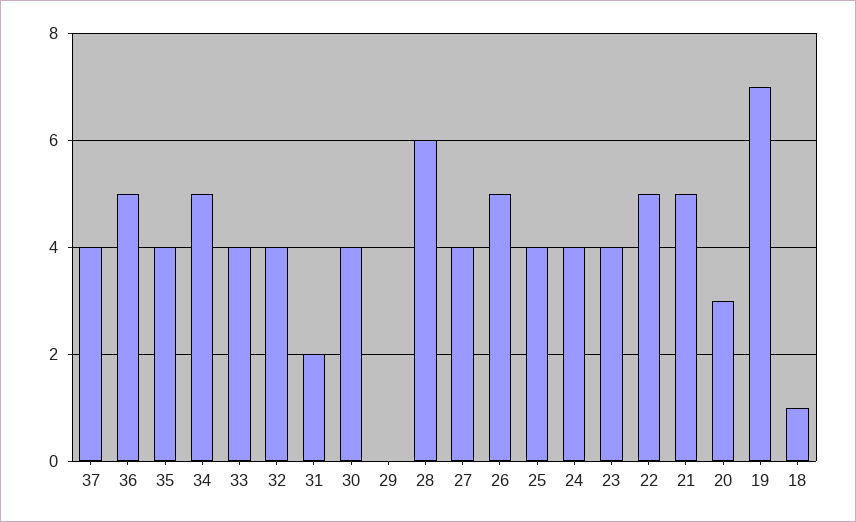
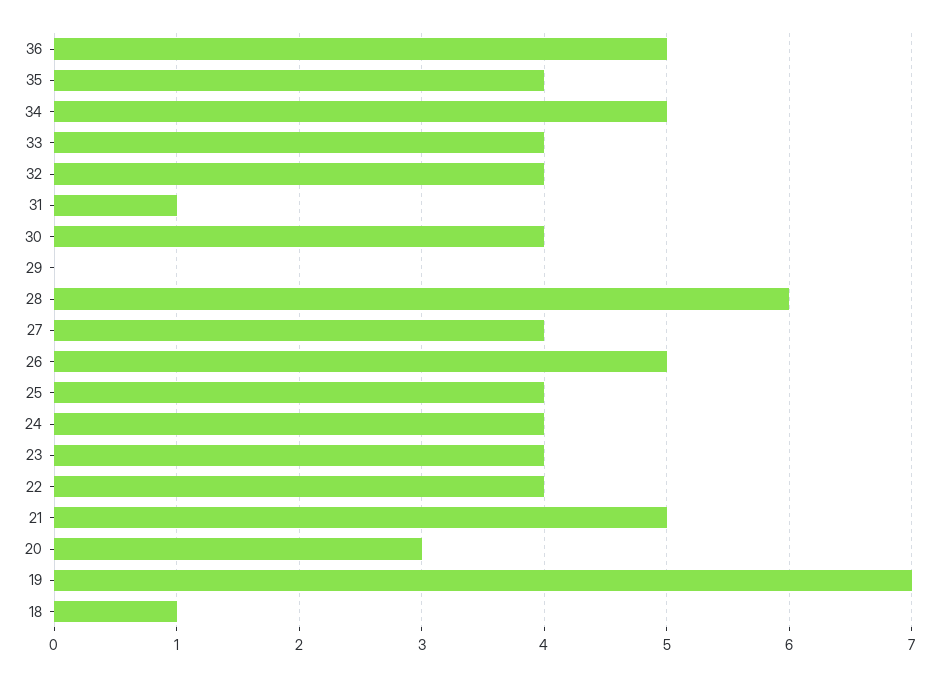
  {
-   "37": 4,
    "36": 5,
    "35": 4,
    "34": 5,
    "33": 4,
    "32": 4,
-   "31": 2,
+   "31": 1,
    "30": 4,
    "29": 0,
    "28": 6,
    "27": 4,
    "26": 5,
    "25": 4,
    "24": 4,
    "23": 4,
-   "22": 5,
+   "22": 4,
    "21": 5,
    "20": 3,
    "19": 7,
    "18": 1
  }

